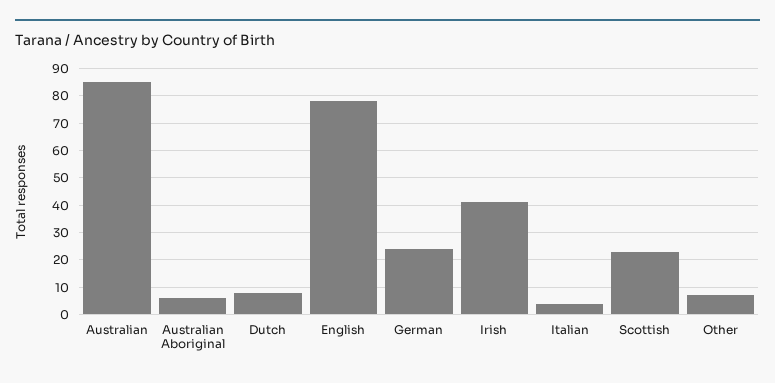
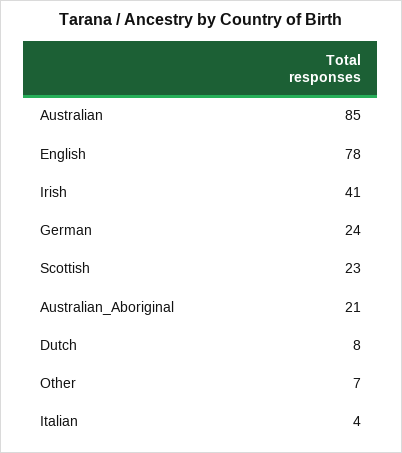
  {
    "Australian": 85,
-   "Australian Aboriginal": 5,
+   "Australian Aboriginal": 21,
    "Dutch": 8,
    "English": 78,
    "German": 24,
    "Irish": 41,
    "Italian": 4,
    "Scottish": 23,
    "Other": 7
  }

